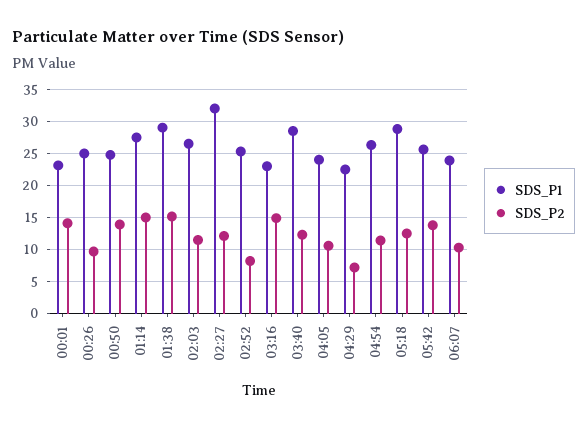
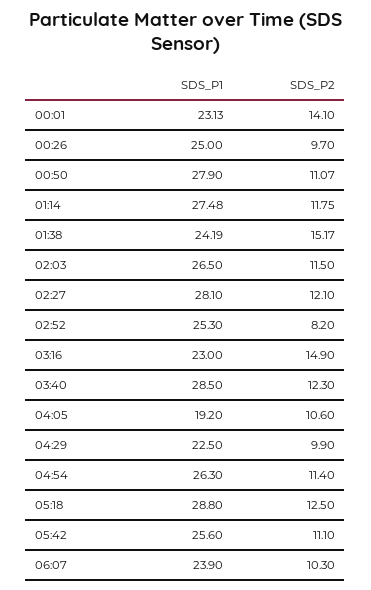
  {
    "SDS_P1": {
      "00:01": 23.13,
      "00:26": 25,
-     "00:50": 25,
+     "00:50": 27.9,
      "01:14": 27.48,
-     "01:38": 29,
+     "01:38": 24.19,
      "02:03": 26.5,
-     "02:27": 32,
+     "02:27": 28.1,
      "02:52": 25.3,
      "03:16": 23,
      "03:40": 28.5,
-     "04:05": 24,
+     "04:05": 19.2,
      "04:29": 22.5,
      "04:54": 26.3,
      "05:18": 28.8,
      "05:42": 25.6,
      "06:07": 23.9
    },
    "SDS_P2": {
      "00:01": 14.1,
      "00:26": 9.7,
-     "00:50": 14,
+     "00:50": 11.07,
-     "01:14": 15,
+     "01:14": 11.75,
      "01:38": 15.17,
      "02:03": 11.5,
      "02:27": 12.1,
      "02:52": 8.2,
      "03:16": 14.9,
      "03:40": 12.3,
      "04:05": 10.6,
-     "04:29": 7,
+     "04:29": 9.9,
      "04:54": 11.4,
      "05:18": 12.5,
-     "05:42": 14,
+     "05:42": 11.1,
      "06:07": 10.3
    }
  }

